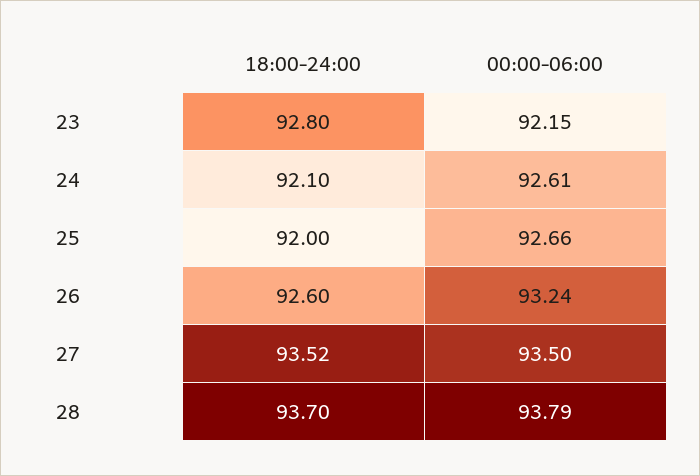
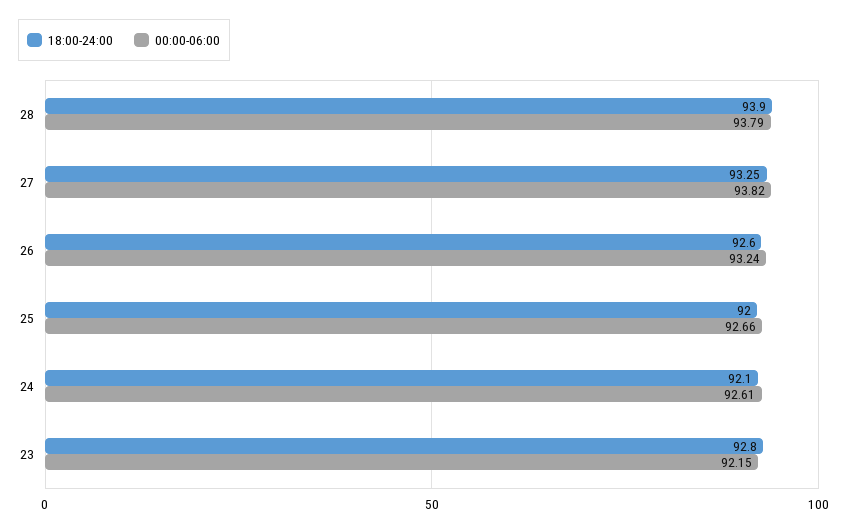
  {
    "18:00-24:00": {
      "23": 92.8,
      "24": 92.1,
      "25": 92,
      "26": 92.6,
-     "27": 93.52,
+     "27": 93.25,
-     "28": 93.7
+     "28": 93.9
    },
    "00:00-06:00": {
      "23": 92.15,
      "24": 92.61,
      "25": 92.66,
      "26": 93.24,
-     "27": 93.5,
+     "27": 93.82,
      "28": 93.79
    }
  }

